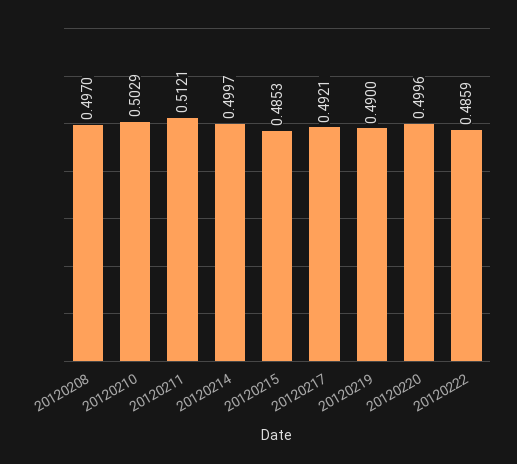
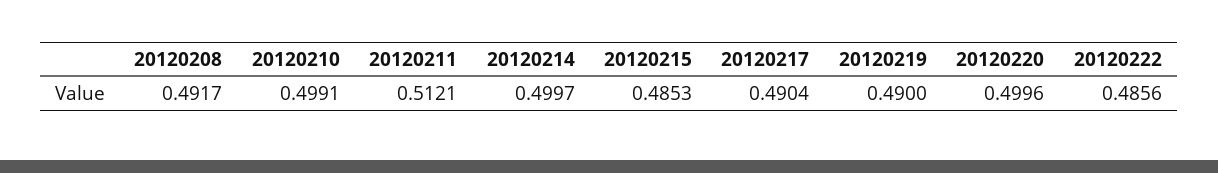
  {
-   "20120208": 0.497,
+   "20120208": 0.4917,
-   "20120210": 0.5029,
+   "20120210": 0.4991,
    "20120211": 0.5121,
    "20120214": 0.4997,
    "20120215": 0.4853,
-   "20120217": 0.4921,
+   "20120217": 0.4904,
    "20120219": 0.49,
    "20120220": 0.4996,
-   "20120222": 0.4859
+   "20120222": 0.4856
  }

